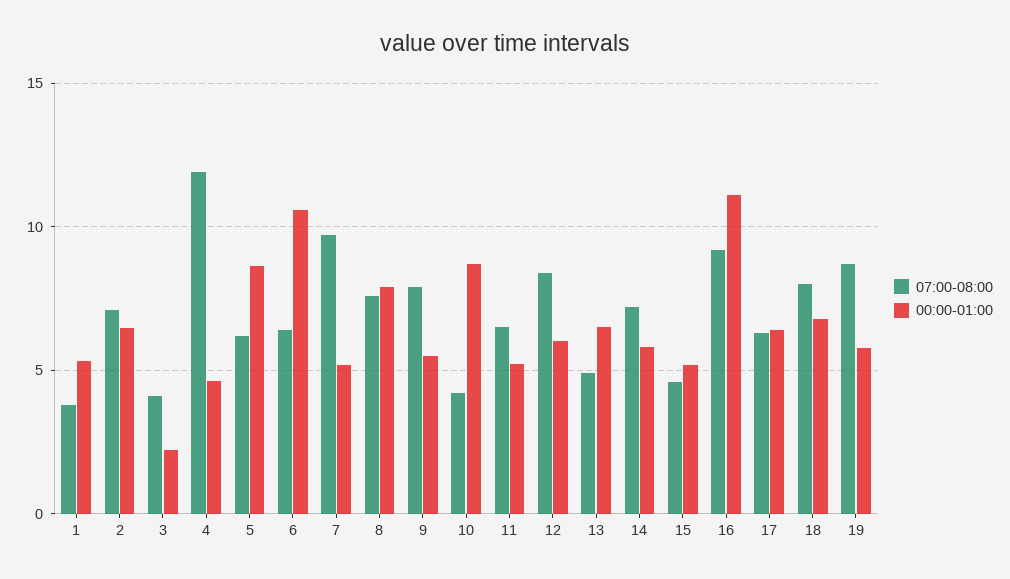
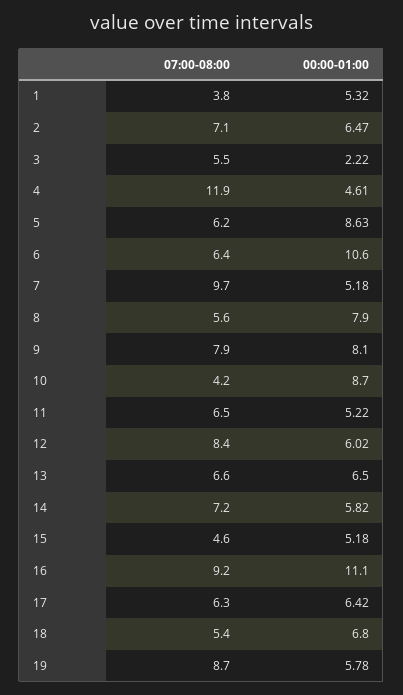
  {
    "07:00-08:00": {
      "1": 3.8,
      "2": 7.1,
-     "3": 4,
+     "3": 5.5,
      "4": 11.9,
      "5": 6.2,
      "6": 6.4,
      "7": 9.7,
-     "8": 7.5,
+     "8": 5.6,
      "9": 7.9,
      "10": 4.2,
      "11": 6.5,
      "12": 8.4,
-     "13": 5,
+     "13": 6.6,
      "14": 7.2,
      "15": 4.6,
      "16": 9.2,
      "17": 6.3,
-     "18": 8,
+     "18": 5.4,
      "19": 8.7
    },
    "00:00-01:00": {
      "1": 5.32,
      "2": 6.47,
      "3": 2.22,
      "4": 4.61,
      "5": 8.63,
      "6": 10.6,
      "7": 5.18,
      "8": 7.9,
-     "9": 5.5,
+     "9": 8.1,
      "10": 8.7,
      "11": 5.22,
      "12": 6.02,
      "13": 6.5,
      "14": 5.82,
      "15": 5.18,
      "16": 11.1,
      "17": 6.42,
      "18": 6.8,
      "19": 5.78
    }
  }

